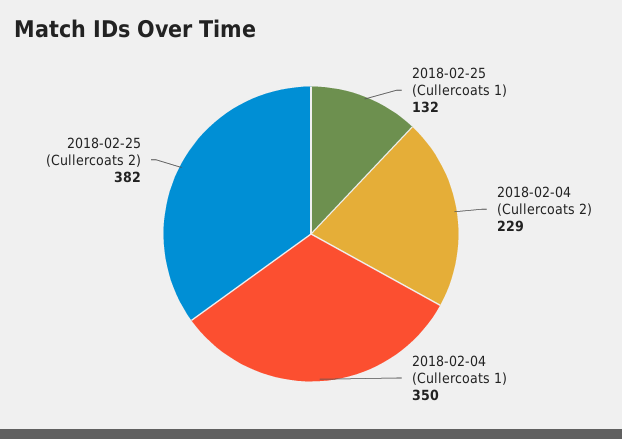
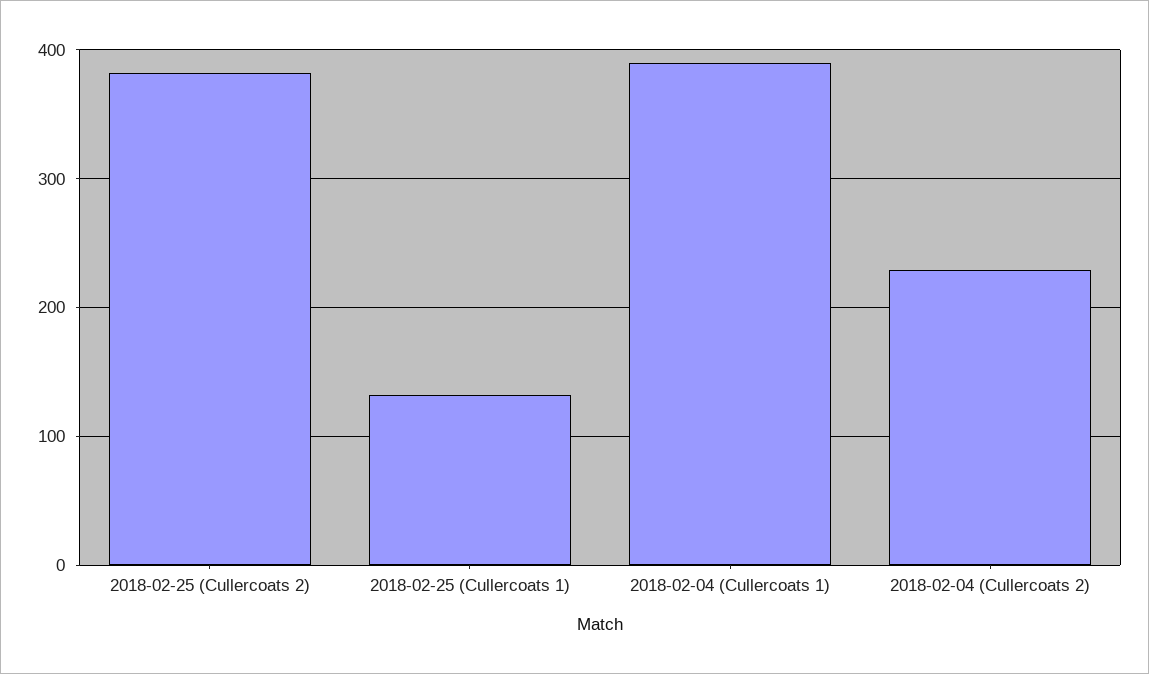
  {
    "2018-02-25 (Cullercoats 1)": 132,
    "2018-02-04 (Cullercoats 2)": 229,
-   "2018-02-04 (Cullercoats 1)": 350,
+   "2018-02-04 (Cullercoats 1)": 390,
    "2018-02-25 (Cullercoats 2)": 382
  }

